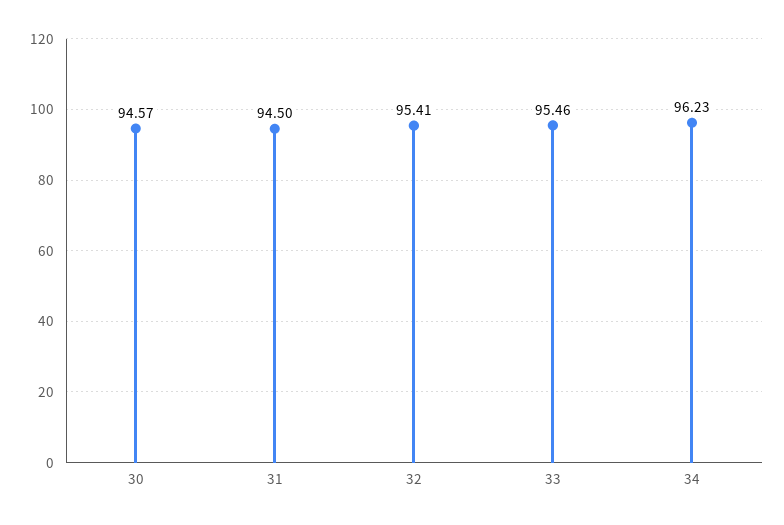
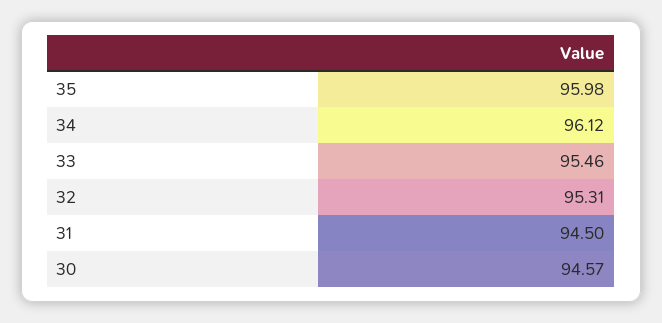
  {
    "30": 94.57,
    "31": 94.5,
-   "32": 95.41,
+   "32": 95.31,
    "33": 95.46,
-   "34": 96.23
+   "34": 96.12,
+   "35": 95.98
  }

